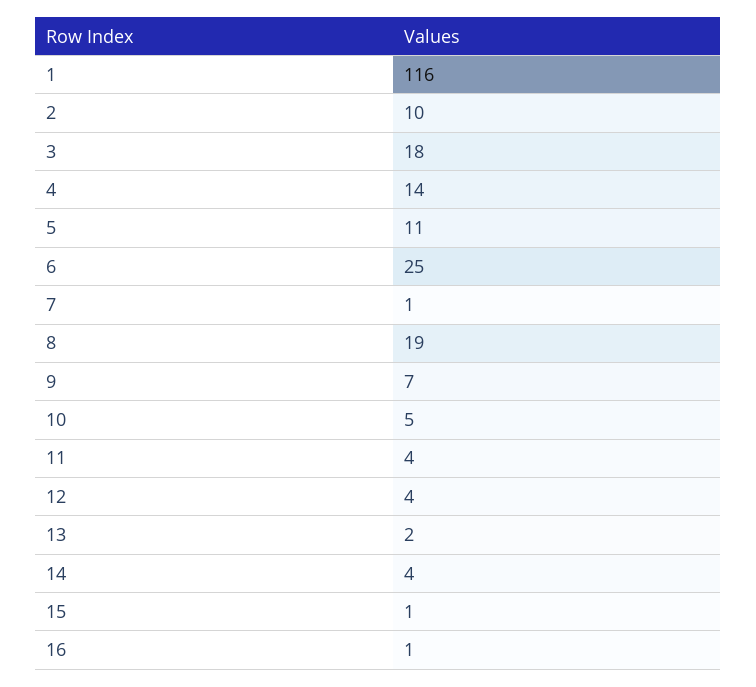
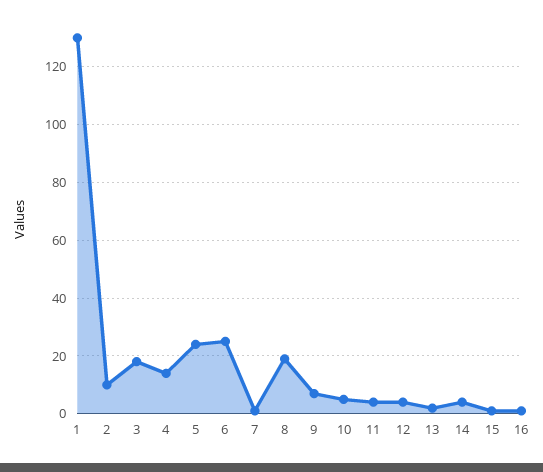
  {
-   "1": 116,
+   "1": 130,
    "2": 10,
    "3": 18,
    "4": 14,
-   "5": 11,
+   "5": 25,
    "6": 25,
    "7": 1,
    "8": 19,
    "9": 7,
    "10": 5,
    "11": 4,
    "12": 4,
    "13": 2,
    "14": 4,
    "15": 1,
    "16": 1
  }

